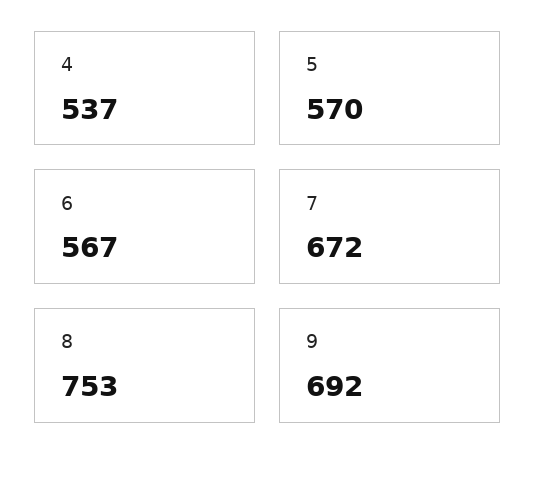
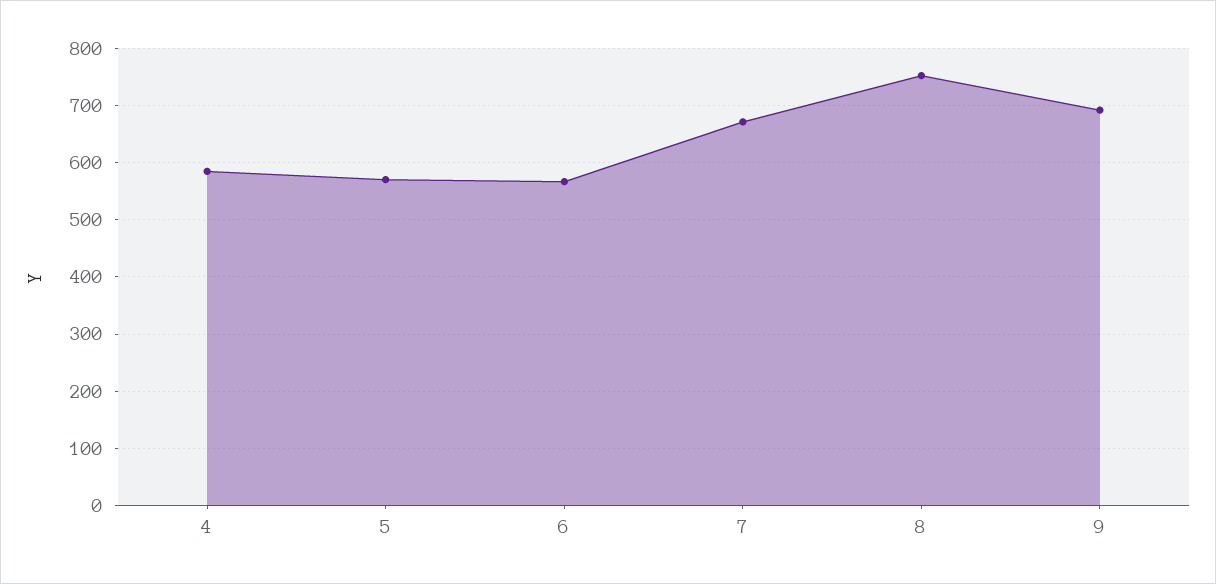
  {
-   "4": 537,
+   "4": 580,
    "5": 570,
    "6": 567,
    "7": 672,
    "8": 753,
    "9": 692
  }

